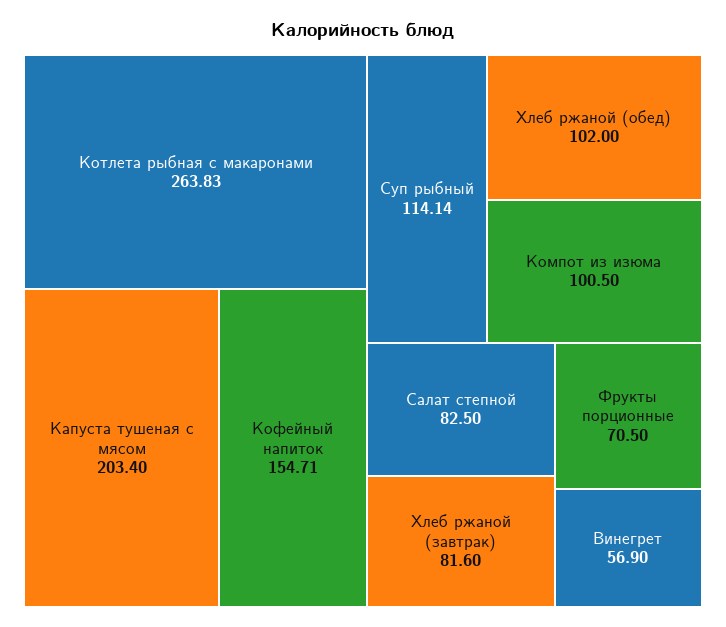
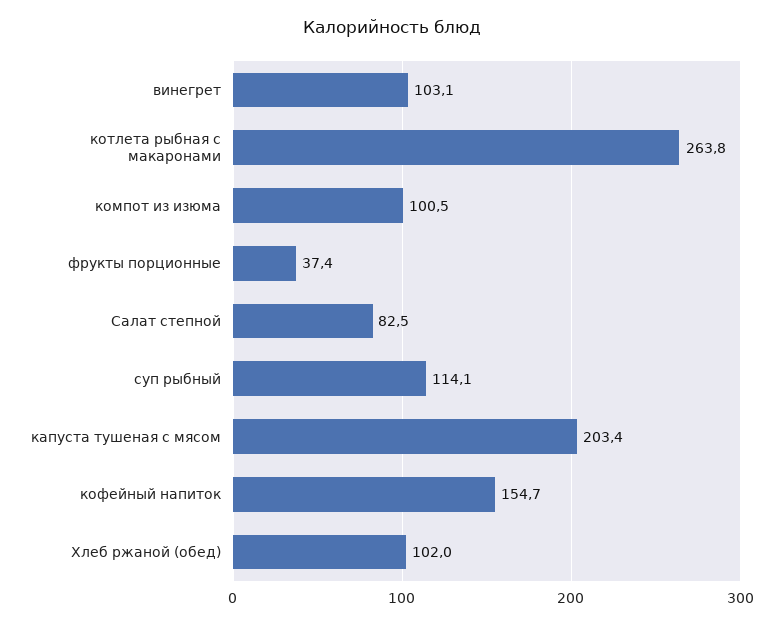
  {
    "Котлета рыбная с макаронами": 263.83,
    "Капуста тушеная с мясом": 203.4,
    "Кофейный напиток": 154.71,
    "Суп рыбный": 114.14,
    "Хлеб ржаной (обед)": 102,
    "Компот из изюма": 100.5,
    "Салат степной": 82.5,
-   "Хлеб ржаной (завтрак)": 81.6,
-   "Фрукты порционные": 70.5,
+   "Фрукты порционные": 37.4,
-   "Винегрет": 56.9
+   "Винегрет": 103.1
  }

